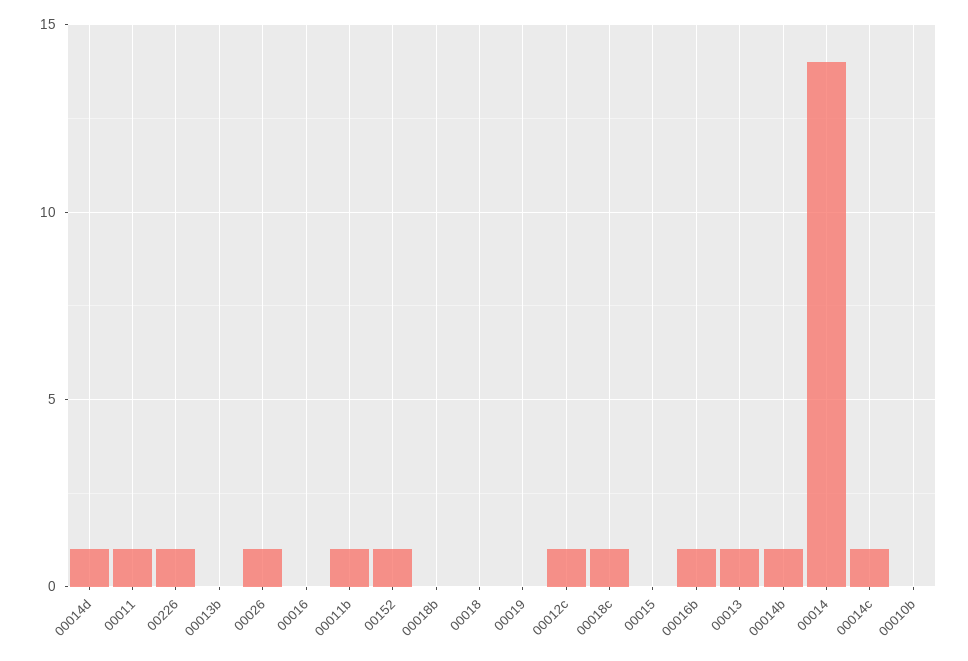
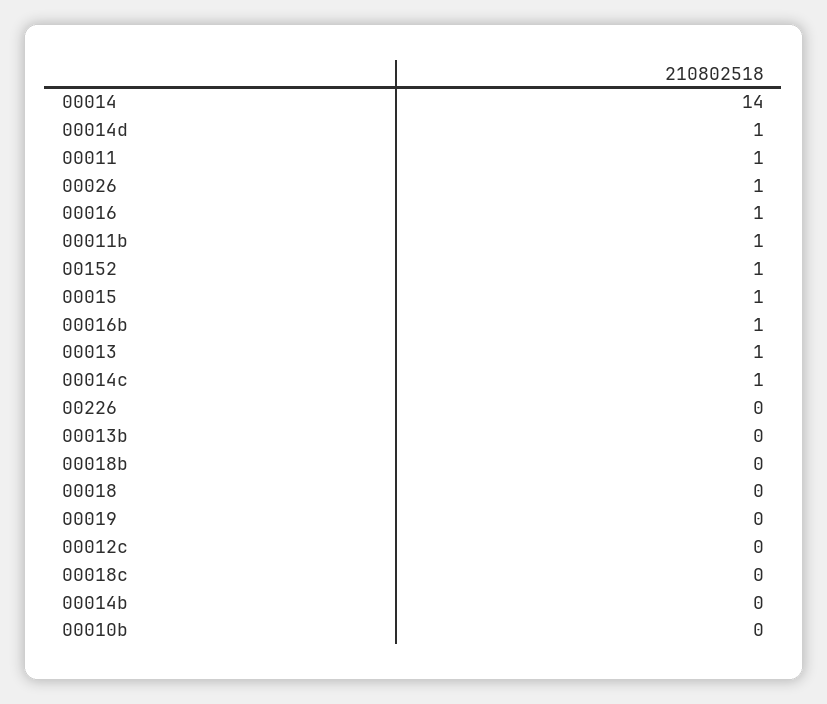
  {
    "00014d": 1,
    "00011": 1,
-   "00226": 1,
+   "00226": 0,
    "00013b": 0,
    "00026": 1,
-   "00016": 0,
+   "00016": 1,
    "00011b": 1,
    "00152": 1,
    "00018b": 0,
    "00018": 0,
    "00019": 0,
-   "00012c": 1,
+   "00012c": 0,
-   "00018c": 1,
+   "00018c": 0,
-   "00015": 0,
+   "00015": 1,
    "00016b": 1,
    "00013": 1,
-   "00014b": 1,
+   "00014b": 0,
    "00014": 14,
    "00014c": 1,
    "00010b": 0
  }

